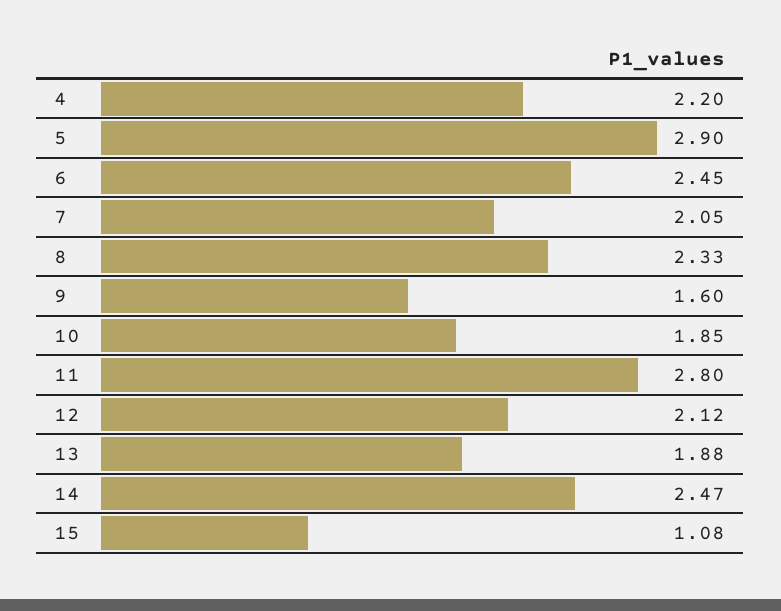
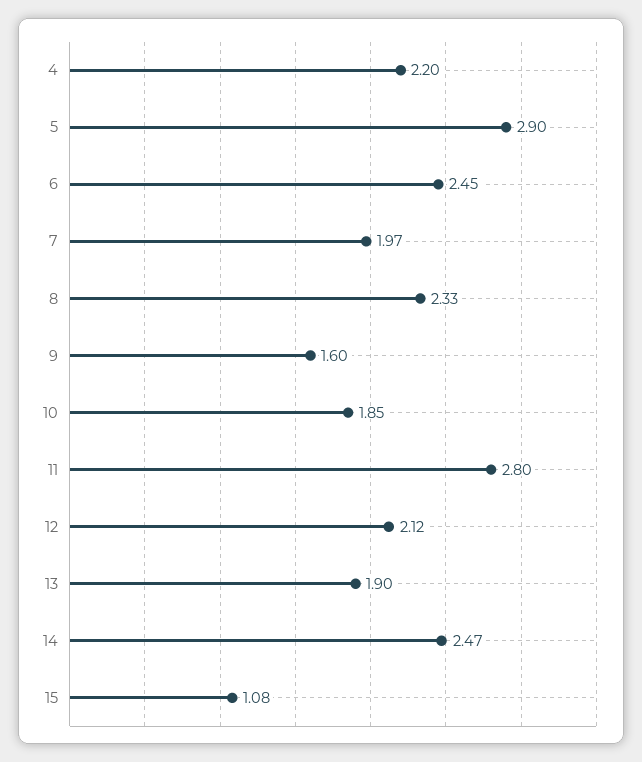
  {
    "4": 2.2,
    "5": 2.9,
    "6": 2.45,
-   "7": 2.05,
+   "7": 1.97,
    "8": 2.33,
    "9": 1.6,
    "10": 1.85,
    "11": 2.8,
    "12": 2.12,
-   "13": 1.88,
+   "13": 1.9,
    "14": 2.47,
    "15": 1.08
  }

